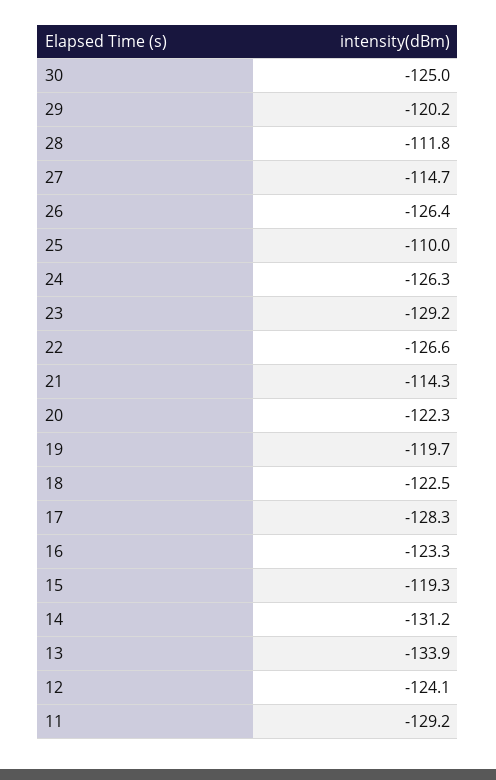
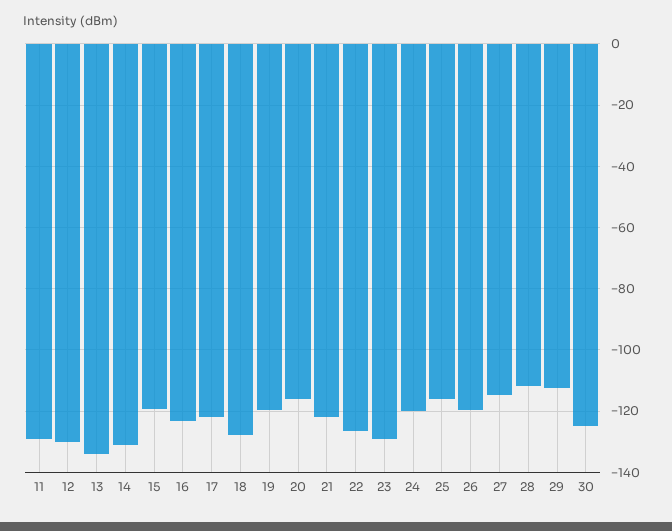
  {
    "30": -125,
-   "29": -120.2,
+   "29": -112,
    "28": -111.8,
    "27": -114.7,
-   "26": -126.4,
+   "26": -120,
-   "25": -110,
+   "25": -116,
-   "24": -126.3,
+   "24": -120,
    "23": -129.2,
    "22": -126.6,
-   "21": -114.3,
+   "21": -122,
-   "20": -122.3,
+   "20": -116,
    "19": -119.7,
-   "18": -122.5,
+   "18": -128,
-   "17": -128.3,
+   "17": -122,
    "16": -123.3,
    "15": -119.3,
    "14": -131.2,
    "13": -133.9,
-   "12": -124.1,
+   "12": -130,
    "11": -129.2
  }

